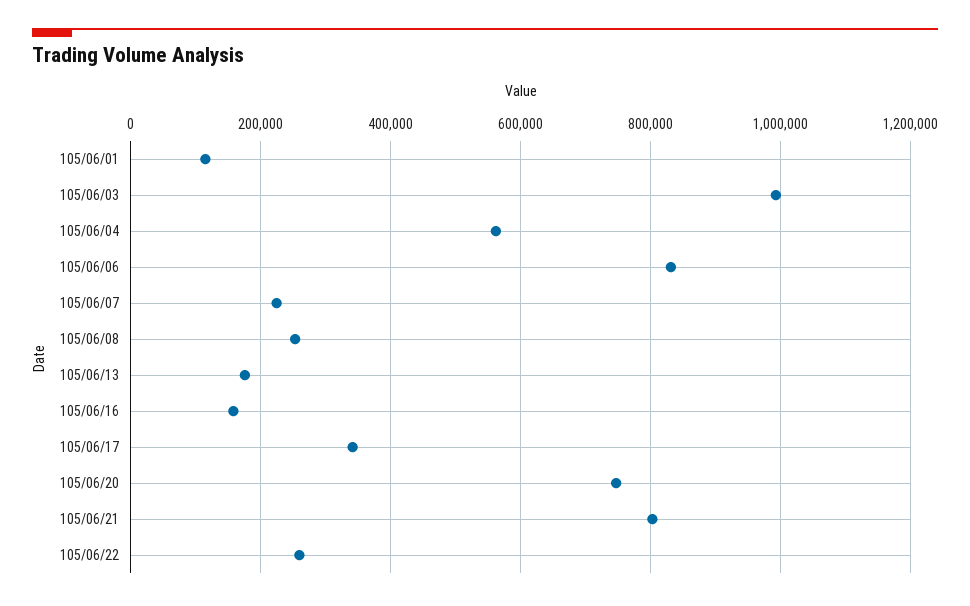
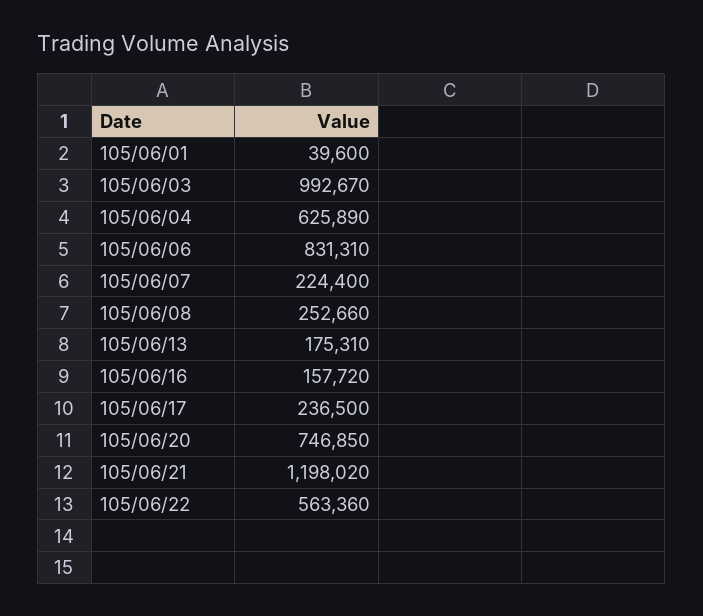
  {
-   "105/06/01": 120000,
+   "105/06/01": 39600,
    "105/06/03": 992670,
-   "105/06/04": 560000,
+   "105/06/04": 625890,
    "105/06/06": 831310,
    "105/06/07": 224400,
    "105/06/08": 252660,
    "105/06/13": 175310,
    "105/06/16": 157720,
-   "105/06/17": 340000,
+   "105/06/17": 236500,
    "105/06/20": 746850,
-   "105/06/21": 800000,
+   "105/06/21": 1198020,
-   "105/06/22": 260000
+   "105/06/22": 563360
  }

